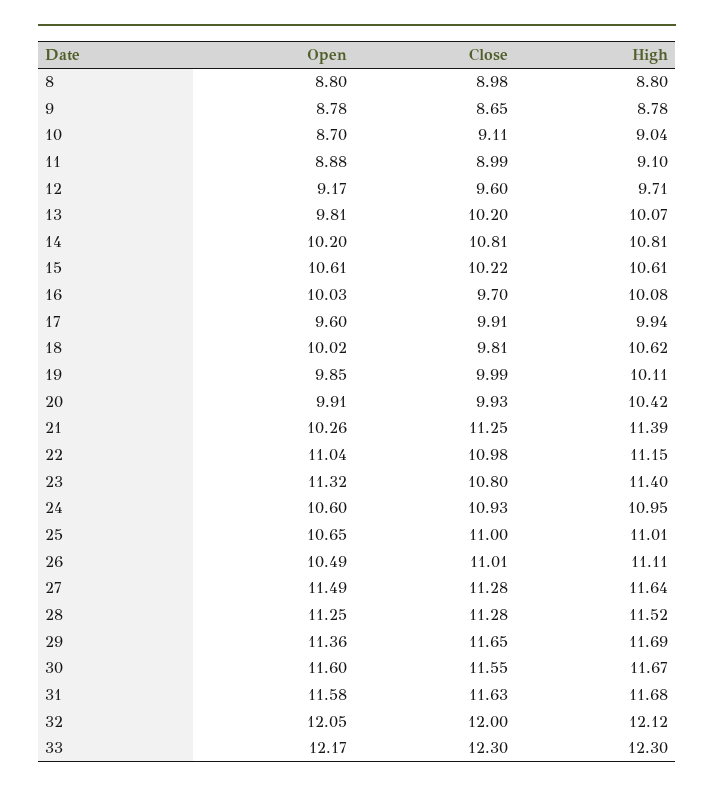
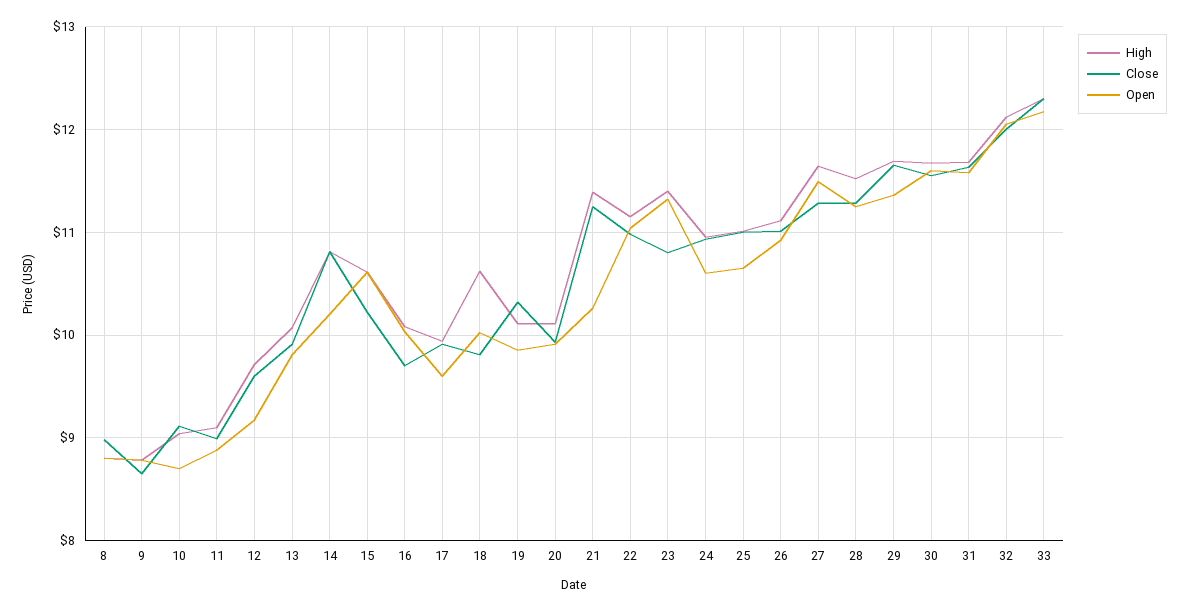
  {
    "Open": {
      "8": 8.8,
      "9": 8.78,
      "10": 8.7,
      "11": 8.88,
      "12": 9.17,
      "13": 9.81,
      "14": 10.2,
      "15": 10.61,
      "16": 10.03,
      "17": 9.6,
      "18": 10.02,
      "19": 9.85,
      "20": 9.91,
      "21": 10.26,
      "22": 11.04,
      "23": 11.32,
      "24": 10.6,
      "25": 10.65,
-     "26": 10.49,
+     "26": 10.9,
      "27": 11.49,
      "28": 11.25,
      "29": 11.36,
      "30": 11.6,
      "31": 11.58,
      "32": 12.05,
      "33": 12.17
    },
    "Close": {
      "8": 8.98,
      "9": 8.65,
      "10": 9.11,
      "11": 8.99,
      "12": 9.6,
-     "13": 10.2,
+     "13": 9.9,
      "14": 10.81,
      "15": 10.22,
      "16": 9.7,
      "17": 9.91,
      "18": 9.81,
-     "19": 9.99,
+     "19": 10.3,
      "20": 9.93,
      "21": 11.25,
      "22": 10.98,
      "23": 10.8,
      "24": 10.93,
      "25": 11,
      "26": 11.01,
      "27": 11.28,
      "28": 11.28,
      "29": 11.65,
      "30": 11.55,
      "31": 11.63,
      "32": 12,
      "33": 12.3
    },
    "High": {
      "8": 8.8,
      "9": 8.78,
      "10": 9.04,
      "11": 9.1,
      "12": 9.71,
      "13": 10.07,
      "14": 10.81,
      "15": 10.61,
      "16": 10.08,
      "17": 9.94,
      "18": 10.62,
      "19": 10.11,
-     "20": 10.42,
+     "20": 10.1,
      "21": 11.39,
      "22": 11.15,
      "23": 11.4,
      "24": 10.95,
      "25": 11.01,
      "26": 11.11,
      "27": 11.64,
      "28": 11.52,
      "29": 11.69,
      "30": 11.67,
      "31": 11.68,
      "32": 12.12,
      "33": 12.3
    }
  }

